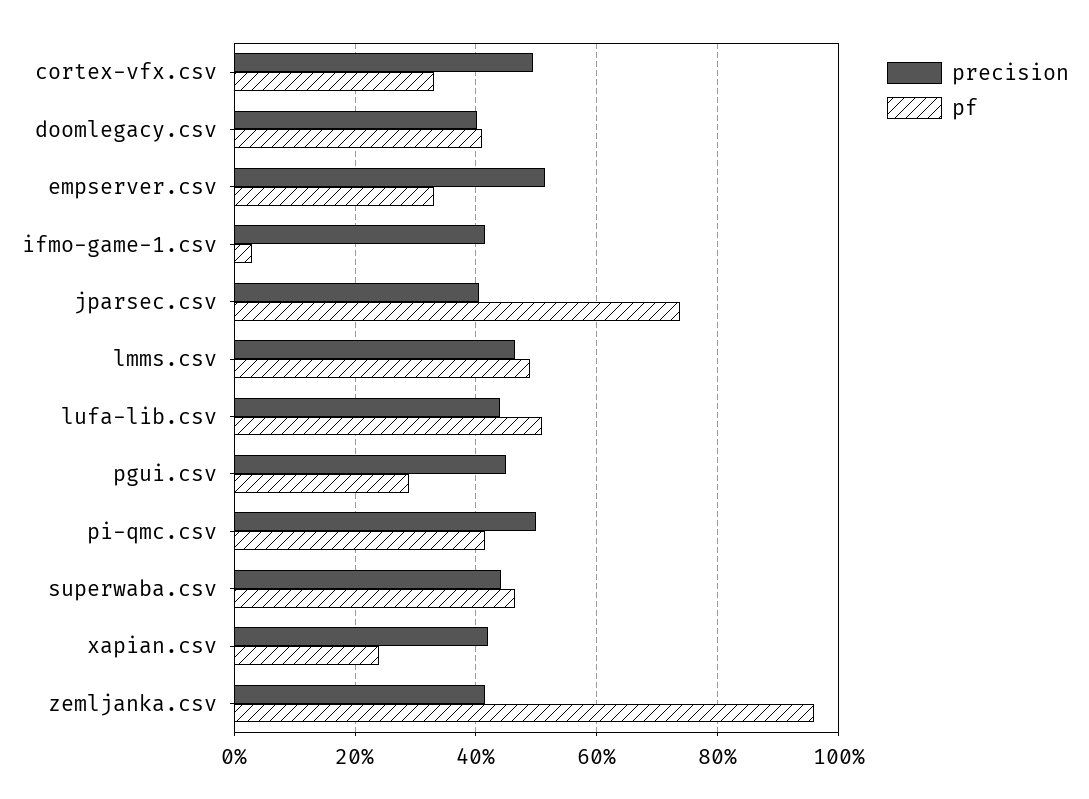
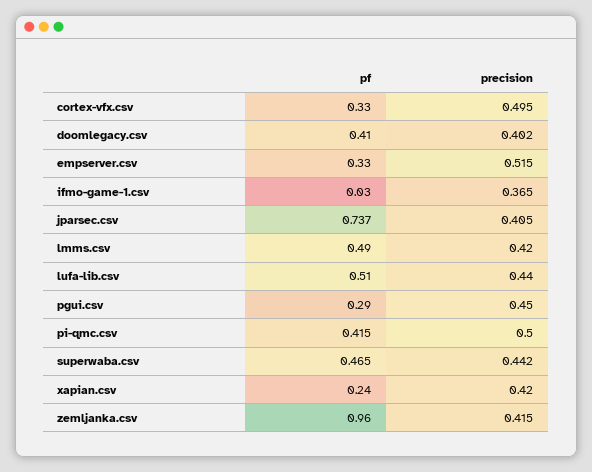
  {
    "precision": {
      "cortex-vfx.csv": 0.495,
      "doomlegacy.csv": 0.402,
      "empserver.csv": 0.515,
-     "ifmo-game-1.csv": 0.42,
+     "ifmo-game-1.csv": 0.365,
      "jparsec.csv": 0.405,
-     "lmms.csv": 0.46,
+     "lmms.csv": 0.42,
      "lufa-lib.csv": 0.44,
      "pgui.csv": 0.45,
      "pi-qmc.csv": 0.5,
      "superwaba.csv": 0.442,
      "xapian.csv": 0.42,
      "zemljanka.csv": 0.415
    },
    "pf": {
      "cortex-vfx.csv": 0.33,
      "doomlegacy.csv": 0.41,
      "empserver.csv": 0.33,
      "ifmo-game-1.csv": 0.03,
      "jparsec.csv": 0.737,
      "lmms.csv": 0.49,
      "lufa-lib.csv": 0.51,
      "pgui.csv": 0.29,
      "pi-qmc.csv": 0.415,
      "superwaba.csv": 0.465,
      "xapian.csv": 0.24,
      "zemljanka.csv": 0.96
    }
  }

